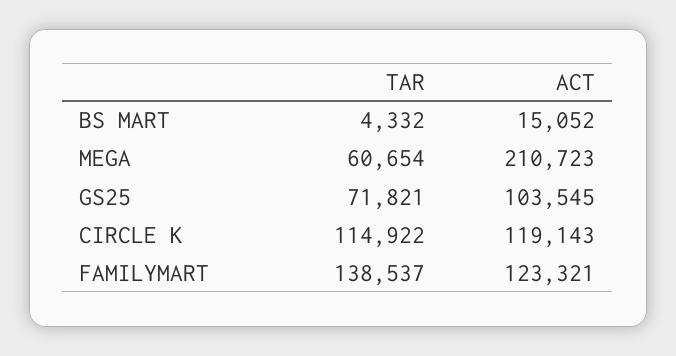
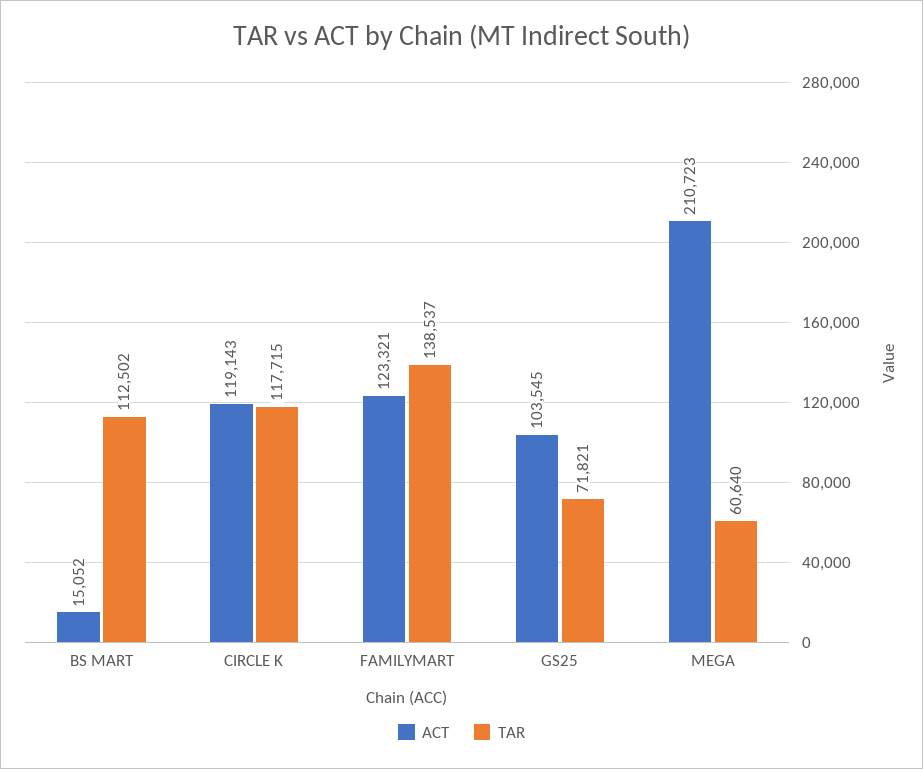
  {
    "TAR": {
-     "BS MART": 4332,
+     "BS MART": 112502,
-     "MEGA": 60654,
+     "MEGA": 60640,
      "GS25": 71821,
-     "CIRCLE K": 114922,
+     "CIRCLE K": 117715,
      "FAMILYMART": 138537
    },
    "ACT": {
      "BS MART": 15052,
      "MEGA": 210723,
      "GS25": 103545,
      "CIRCLE K": 119143,
      "FAMILYMART": 123321
    }
  }

